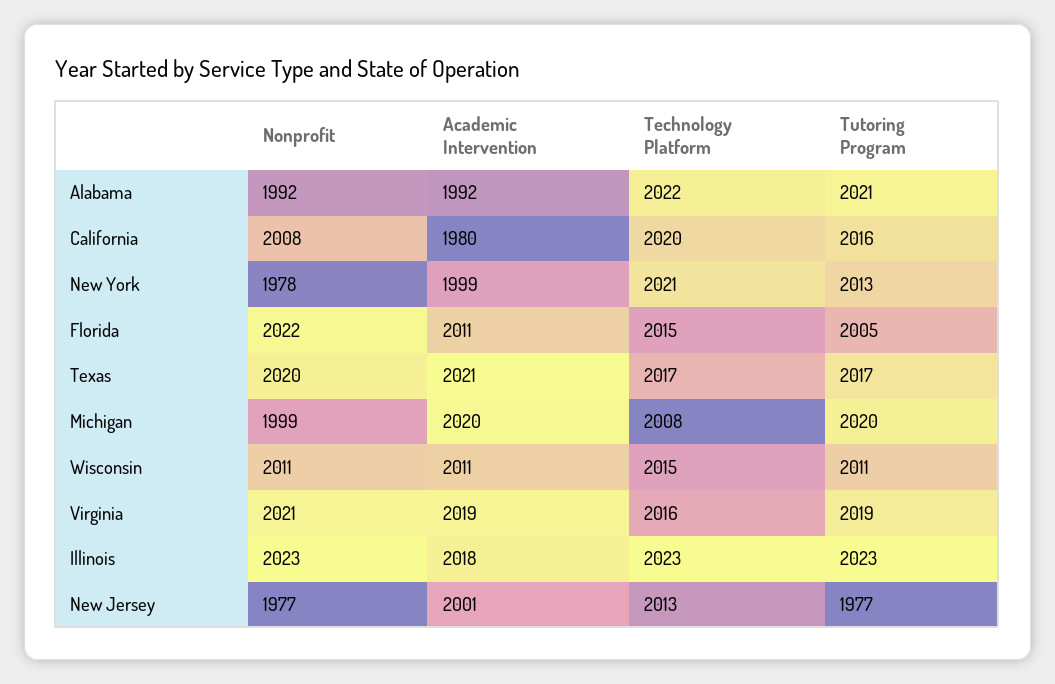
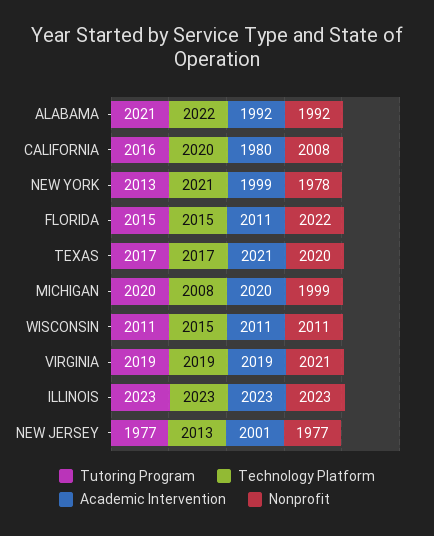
  {
    "Nonprofit": {
      "Alabama": 1992,
      "California": 2008,
      "New York": 1978,
      "Florida": 2022,
      "Texas": 2020,
      "Michigan": 1999,
      "Wisconsin": 2011,
      "Virginia": 2021,
      "Illinois": 2023,
      "New Jersey": 1977
    },
    "Academic Intervention": {
      "Alabama": 1992,
      "California": 1980,
      "New York": 1999,
      "Florida": 2011,
      "Texas": 2021,
      "Michigan": 2020,
      "Wisconsin": 2011,
      "Virginia": 2019,
-     "Illinois": 2018,
+     "Illinois": 2023,
      "New Jersey": 2001
    },
    "Technology Platform": {
      "Alabama": 2022,
      "California": 2020,
      "New York": 2021,
      "Florida": 2015,
      "Texas": 2017,
      "Michigan": 2008,
      "Wisconsin": 2015,
-     "Virginia": 2016,
+     "Virginia": 2019,
      "Illinois": 2023,
      "New Jersey": 2013
    },
    "Tutoring Program": {
      "Alabama": 2021,
      "California": 2016,
      "New York": 2013,
-     "Florida": 2005,
+     "Florida": 2015,
      "Texas": 2017,
      "Michigan": 2020,
      "Wisconsin": 2011,
      "Virginia": 2019,
      "Illinois": 2023,
      "New Jersey": 1977
    }
  }

